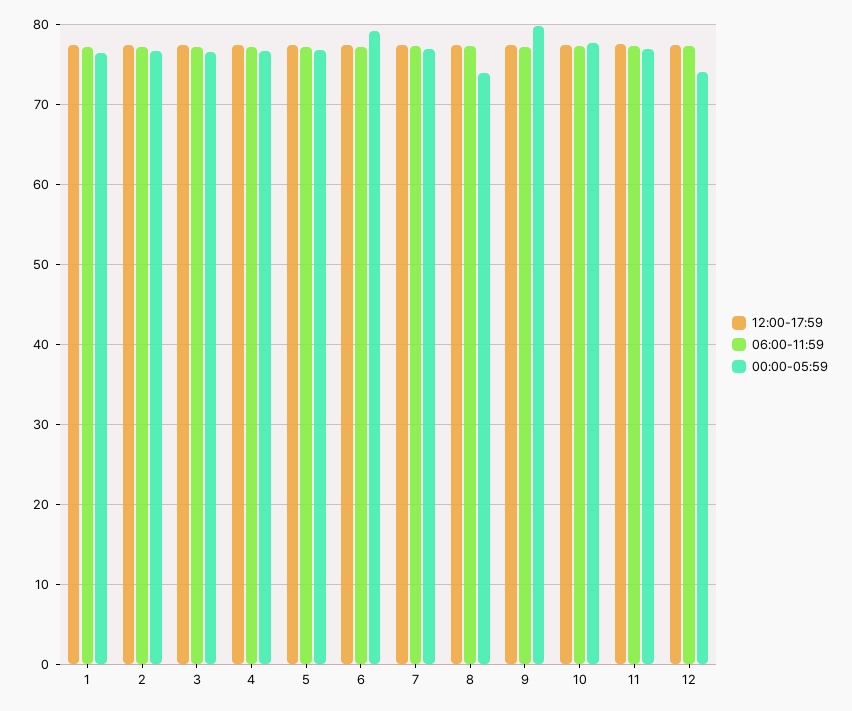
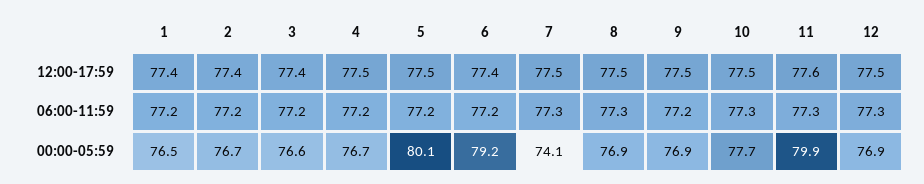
  {
    "12:00-17:59": {
      "1": 77.4,
      "2": 77.4,
      "3": 77.4,
      "4": 77.5,
      "5": 77.5,
      "6": 77.4,
      "7": 77.5,
      "8": 77.5,
      "9": 77.5,
      "10": 77.5,
      "11": 77.6,
      "12": 77.5
    },
    "06:00-11:59": {
      "1": 77.2,
      "2": 77.2,
      "3": 77.2,
      "4": 77.2,
      "5": 77.2,
      "6": 77.2,
      "7": 77.3,
      "8": 77.3,
      "9": 77.2,
      "10": 77.3,
      "11": 77.3,
      "12": 77.3
    },
    "00:00-05:59": {
      "1": 76.5,
      "2": 76.7,
      "3": 76.6,
      "4": 76.7,
-     "5": 77,
+     "5": 80.1,
      "6": 79.2,
-     "7": 77,
+     "7": 74.1,
-     "8": 74,
+     "8": 76.9,
-     "9": 80,
+     "9": 76.9,
      "10": 77.7,
-     "11": 77,
+     "11": 79.9,
-     "12": 74
+     "12": 76.9
    }
  }

